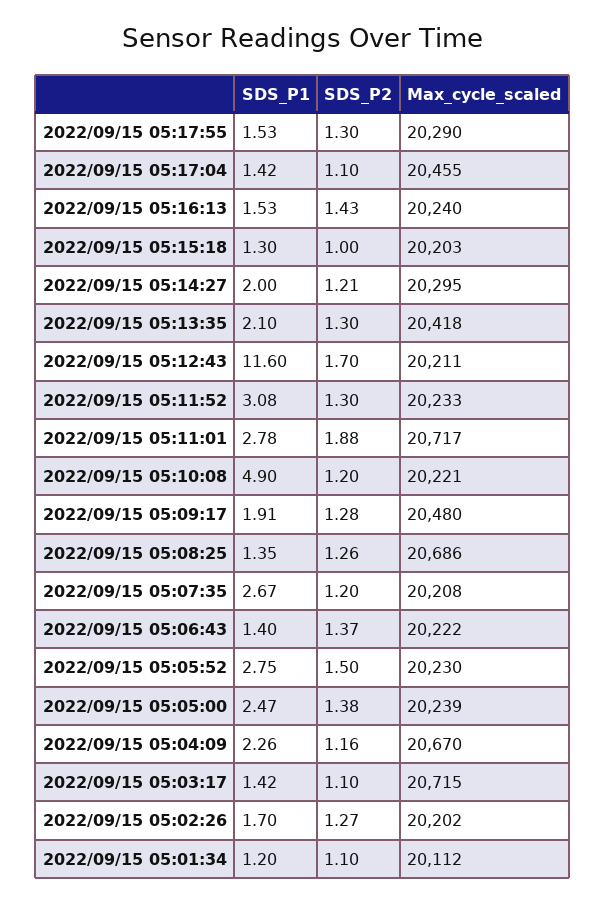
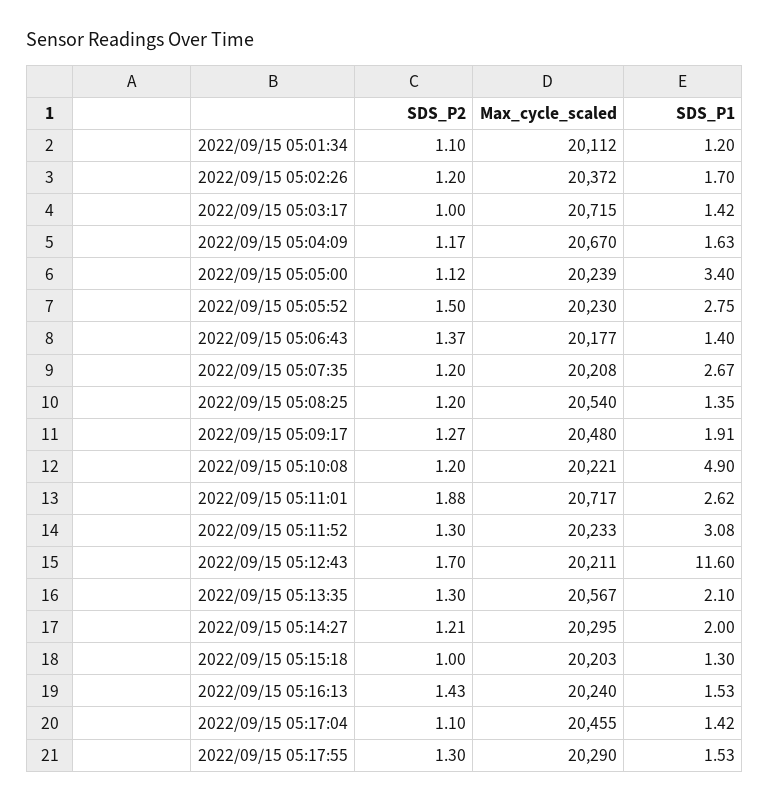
  {
    "SDS_P1": {
      "2022/09/15 05:17:55": 1.53,
      "2022/09/15 05:17:04": 1.42,
      "2022/09/15 05:16:13": 1.53,
      "2022/09/15 05:15:18": 1.3,
      "2022/09/15 05:14:27": 2,
      "2022/09/15 05:13:35": 2.1,
      "2022/09/15 05:12:43": 11.6,
      "2022/09/15 05:11:52": 3.08,
-     "2022/09/15 05:11:01": 2.78,
+     "2022/09/15 05:11:01": 2.62,
      "2022/09/15 05:10:08": 4.9,
      "2022/09/15 05:09:17": 1.91,
      "2022/09/15 05:08:25": 1.35,
      "2022/09/15 05:07:35": 2.67,
      "2022/09/15 05:06:43": 1.4,
      "2022/09/15 05:05:52": 2.75,
-     "2022/09/15 05:05:00": 2.47,
+     "2022/09/15 05:05:00": 3.4,
-     "2022/09/15 05:04:09": 2.26,
+     "2022/09/15 05:04:09": 1.63,
      "2022/09/15 05:03:17": 1.42,
      "2022/09/15 05:02:26": 1.7,
      "2022/09/15 05:01:34": 1.2
    },
    "SDS_P2": {
      "2022/09/15 05:17:55": 1.3,
      "2022/09/15 05:17:04": 1.1,
      "2022/09/15 05:16:13": 1.43,
      "2022/09/15 05:15:18": 1,
      "2022/09/15 05:14:27": 1.21,
      "2022/09/15 05:13:35": 1.3,
      "2022/09/15 05:12:43": 1.7,
      "2022/09/15 05:11:52": 1.3,
      "2022/09/15 05:11:01": 1.88,
      "2022/09/15 05:10:08": 1.2,
-     "2022/09/15 05:09:17": 1.28,
+     "2022/09/15 05:09:17": 1.27,
-     "2022/09/15 05:08:25": 1.26,
+     "2022/09/15 05:08:25": 1.2,
      "2022/09/15 05:07:35": 1.2,
      "2022/09/15 05:06:43": 1.37,
      "2022/09/15 05:05:52": 1.5,
-     "2022/09/15 05:05:00": 1.38,
+     "2022/09/15 05:05:00": 1.12,
-     "2022/09/15 05:04:09": 1.16,
+     "2022/09/15 05:04:09": 1.17,
-     "2022/09/15 05:03:17": 1.1,
+     "2022/09/15 05:03:17": 1,
-     "2022/09/15 05:02:26": 1.27,
+     "2022/09/15 05:02:26": 1.2,
      "2022/09/15 05:01:34": 1.1
    },
    "Max_cycle_scaled": {
      "2022/09/15 05:17:55": 20290,
      "2022/09/15 05:17:04": 20455,
      "2022/09/15 05:16:13": 20240,
      "2022/09/15 05:15:18": 20203,
      "2022/09/15 05:14:27": 20295,
-     "2022/09/15 05:13:35": 20418,
+     "2022/09/15 05:13:35": 20567,
      "2022/09/15 05:12:43": 20211,
      "2022/09/15 05:11:52": 20233,
      "2022/09/15 05:11:01": 20717,
      "2022/09/15 05:10:08": 20221,
      "2022/09/15 05:09:17": 20480,
-     "2022/09/15 05:08:25": 20686,
+     "2022/09/15 05:08:25": 20540,
      "2022/09/15 05:07:35": 20208,
-     "2022/09/15 05:06:43": 20222,
+     "2022/09/15 05:06:43": 20177,
      "2022/09/15 05:05:52": 20230,
      "2022/09/15 05:05:00": 20239,
      "2022/09/15 05:04:09": 20670,
      "2022/09/15 05:03:17": 20715,
-     "2022/09/15 05:02:26": 20202,
+     "2022/09/15 05:02:26": 20372,
      "2022/09/15 05:01:34": 20112
    }
  }

